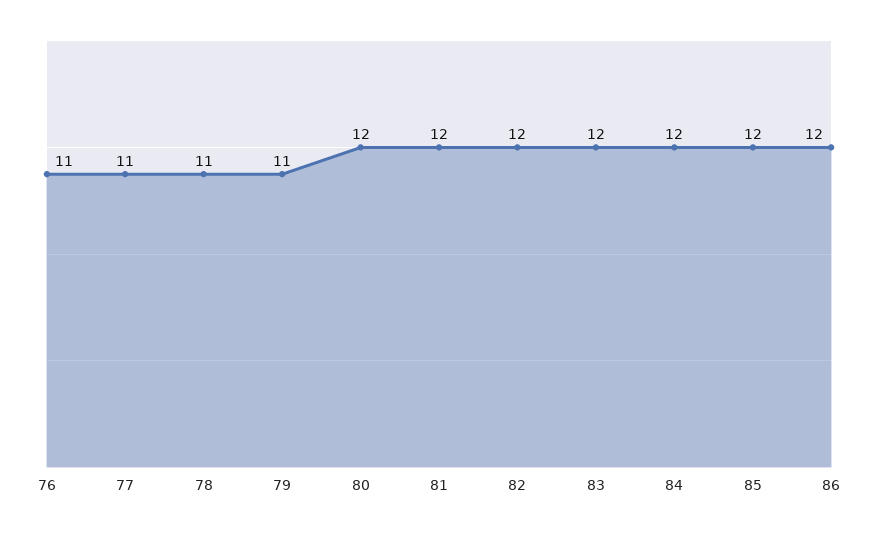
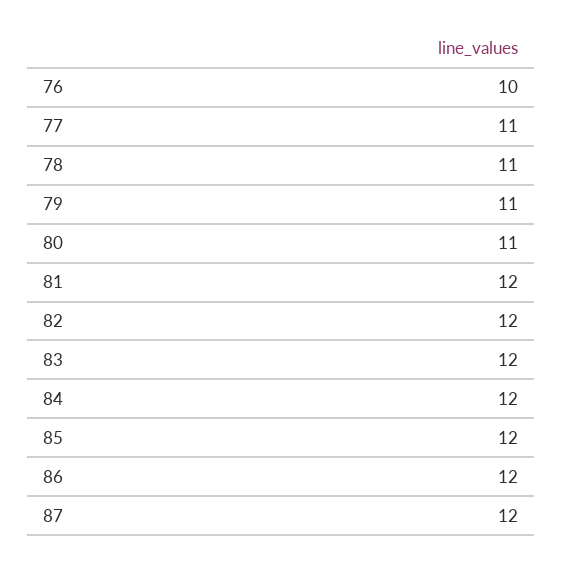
  {
-   "76": 11,
+   "76": 10,
    "77": 11,
    "78": 11,
    "79": 11,
-   "80": 12,
+   "80": 11,
    "81": 12,
    "82": 12,
    "83": 12,
    "84": 12,
    "85": 12,
-   "86": 12
+   "86": 12,
+   "87": 12
  }

